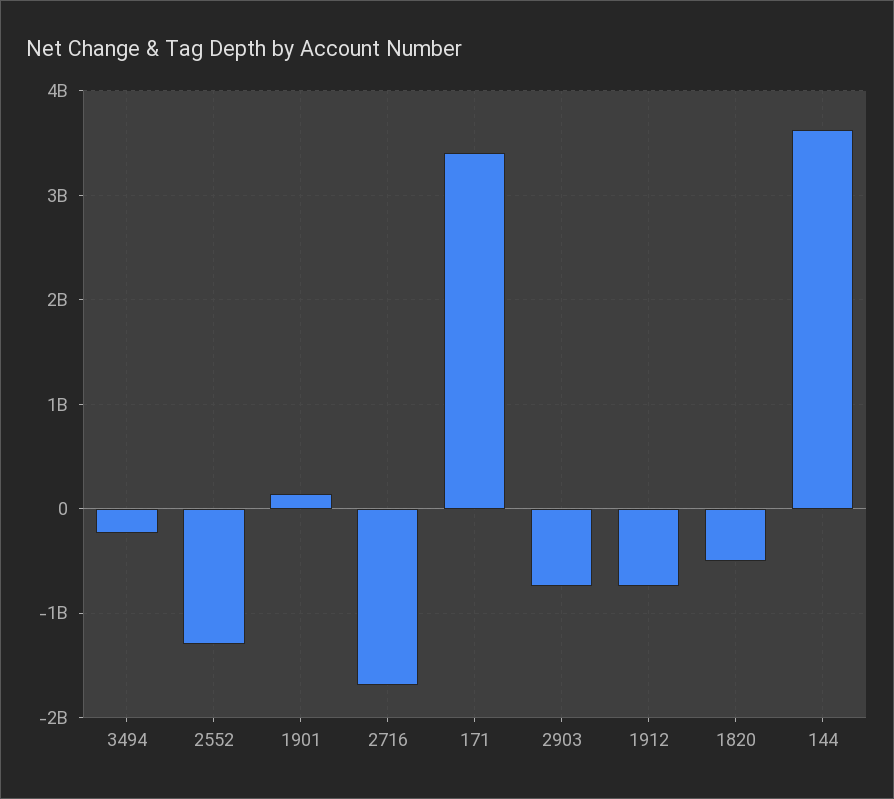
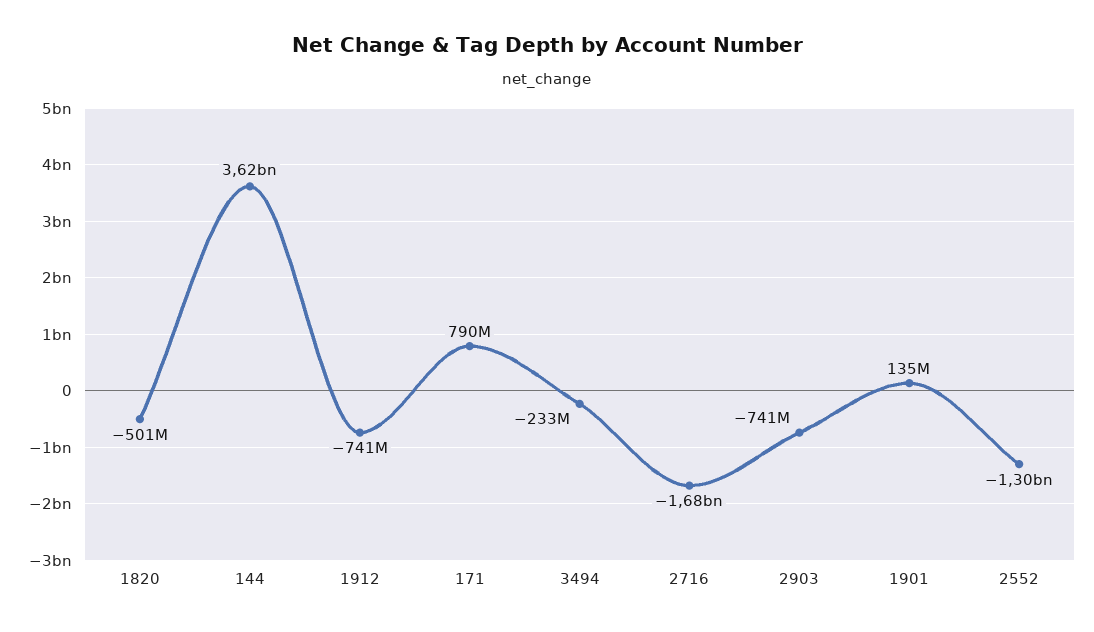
  {
    "3494": -233000000,
    "2552": -1300000000,
    "1901": 135000000,
    "2716": -1680000000,
-   "171": 3400000000,
+   "171": 790000000,
    "2903": -741000000,
    "1912": -741000000,
    "1820": -501000000,
    "144": 3620000000
  }

